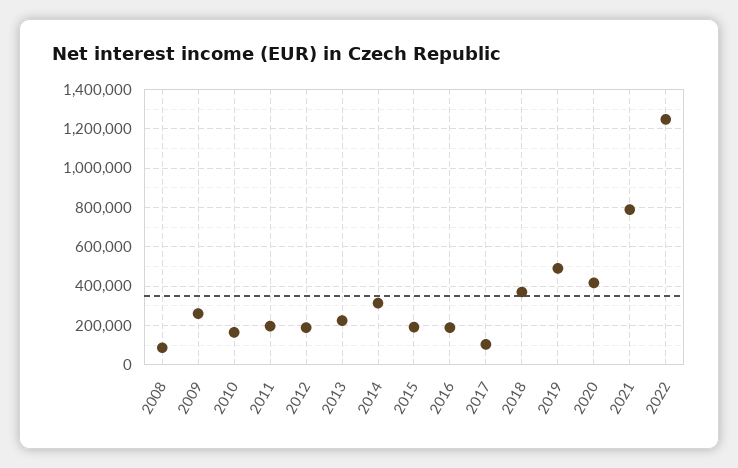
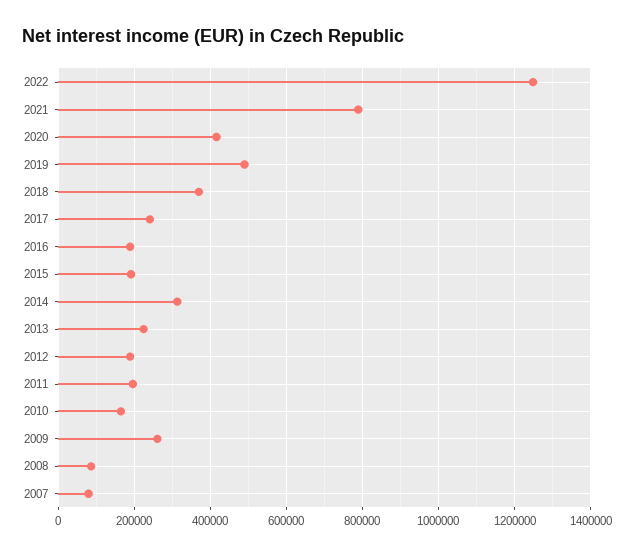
  {
    "2008": 80000,
    "2009": 260000,
    "2010": 160000,
    "2011": 200000,
    "2012": 180000,
    "2013": 220000,
    "2014": 320000,
    "2015": 200000,
    "2016": 180000,
-   "2017": 100000,
+   "2017": 240000,
    "2018": 380000,
    "2019": 500000,
    "2020": 420000,
    "2021": 780000,
-   "2022": 1240000
+   "2022": 1240000,
+   "2007": 80000
  }

